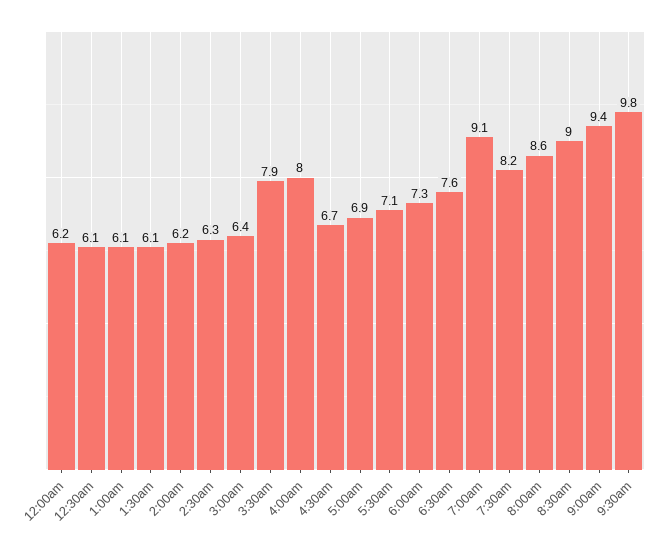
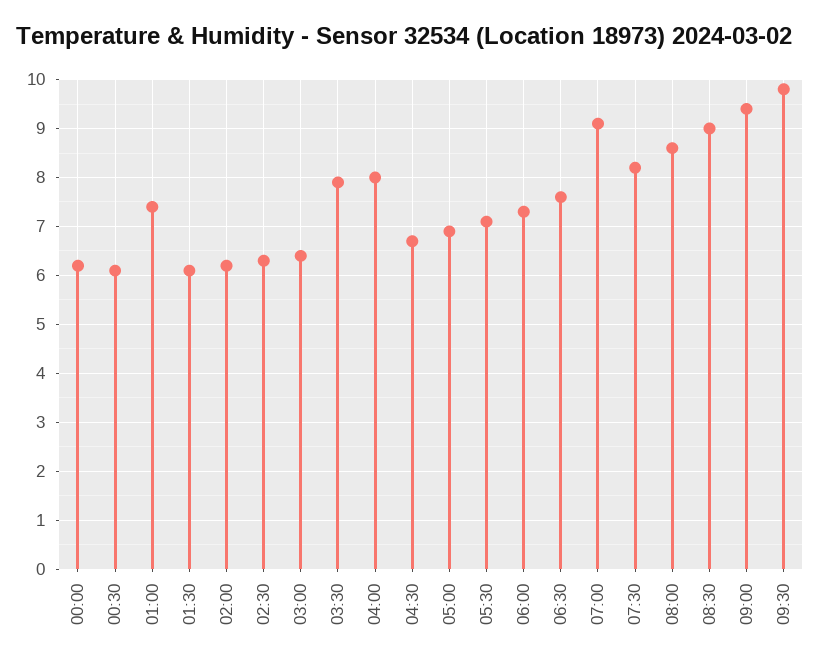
  {
    "12:00am": 6.2,
    "12:30am": 6.1,
-   "1:00am": 6.1,
+   "1:00am": 7.5,
    "1:30am": 6.1,
    "2:00am": 6.2,
    "2:30am": 6.3,
    "3:00am": 6.4,
    "3:30am": 7.9,
    "4:00am": 8,
    "4:30am": 6.7,
    "5:00am": 6.9,
    "5:30am": 7.1,
    "6:00am": 7.3,
    "6:30am": 7.6,
    "7:00am": 9.1,
    "7:30am": 8.2,
    "8:00am": 8.6,
    "8:30am": 9,
    "9:00am": 9.4,
    "9:30am": 9.8
  }

